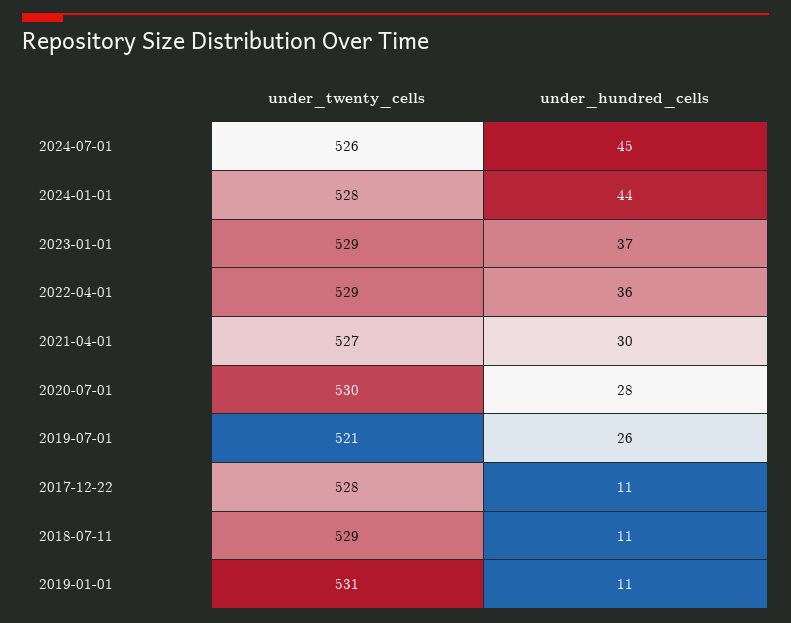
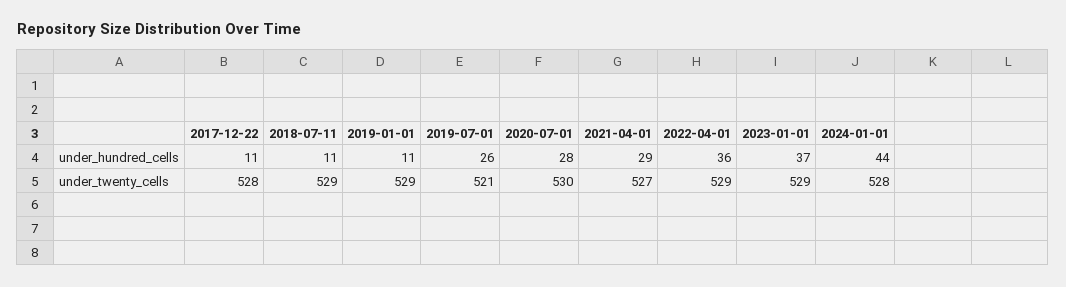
  {
    "under_twenty_cells": {
-     "2024-07-01": 526,
      "2024-01-01": 528,
      "2023-01-01": 529,
      "2022-04-01": 529,
      "2021-04-01": 527,
      "2020-07-01": 530,
      "2019-07-01": 521,
      "2017-12-22": 528,
      "2018-07-11": 529,
-     "2019-01-01": 531
+     "2019-01-01": 529
    },
    "under_hundred_cells": {
-     "2024-07-01": 45,
      "2024-01-01": 44,
      "2023-01-01": 37,
      "2022-04-01": 36,
-     "2021-04-01": 30,
+     "2021-04-01": 29,
      "2020-07-01": 28,
      "2019-07-01": 26,
      "2017-12-22": 11,
      "2018-07-11": 11,
      "2019-01-01": 11
    }
  }

